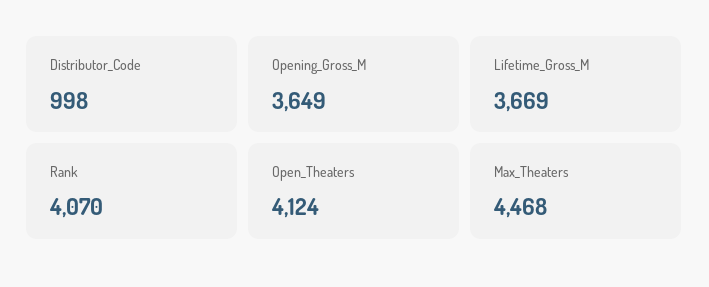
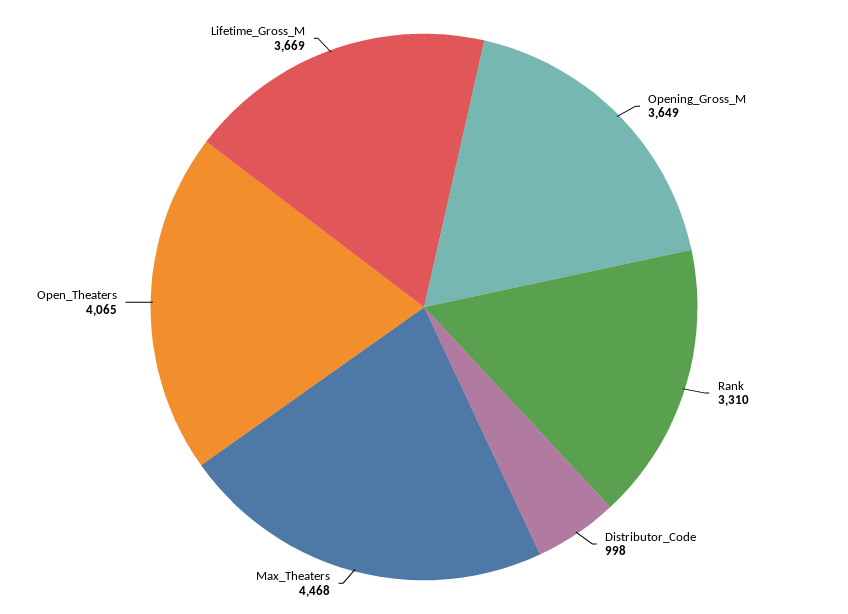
  {
    "Distributor_Code": 998,
    "Opening_Gross_M": 3649,
    "Lifetime_Gross_M": 3669,
-   "Rank": 4070,
+   "Rank": 3310,
-   "Open_Theaters": 4124,
+   "Open_Theaters": 4065,
    "Max_Theaters": 4468
  }

